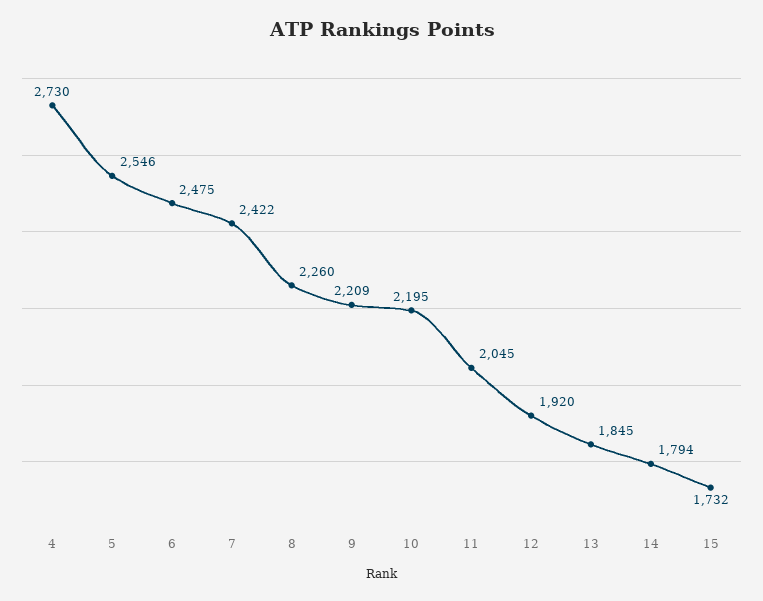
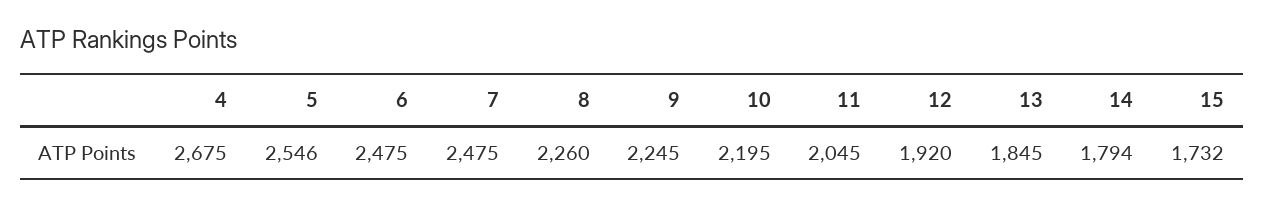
  {
-   "4": 2730,
+   "4": 2675,
    "5": 2546,
    "6": 2475,
-   "7": 2422,
+   "7": 2475,
    "8": 2260,
-   "9": 2209,
+   "9": 2245,
    "10": 2195,
    "11": 2045,
    "12": 1920,
    "13": 1845,
    "14": 1794,
    "15": 1732
  }

